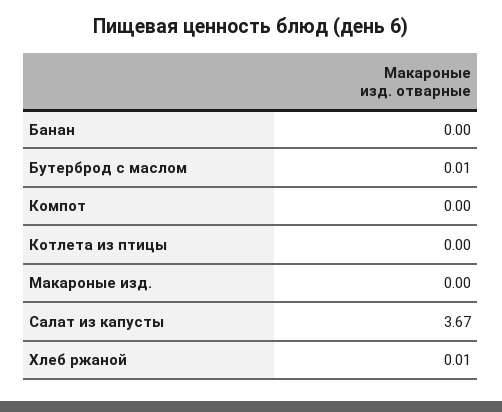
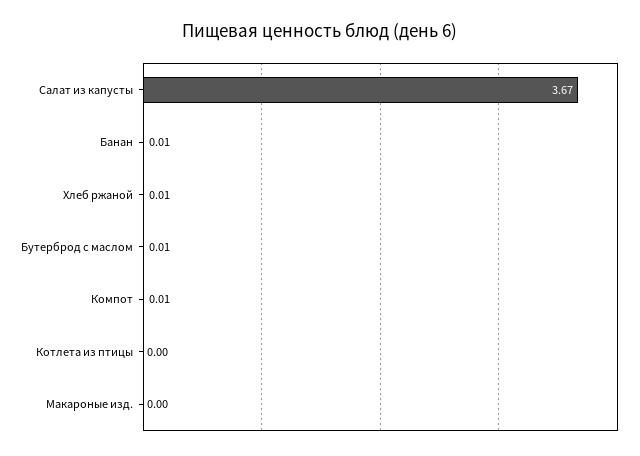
  {
-   "Банан": 0,
+   "Банан": 0.01,
    "Бутерброд с маслом": 0.01,
-   "Компот": 0,
+   "Компот": 0.01,
    "Котлета из птицы": 0,
    "Макароные изд.": 0,
    "Салат из капусты": 3.67,
    "Хлеб ржаной": 0.01
  }

